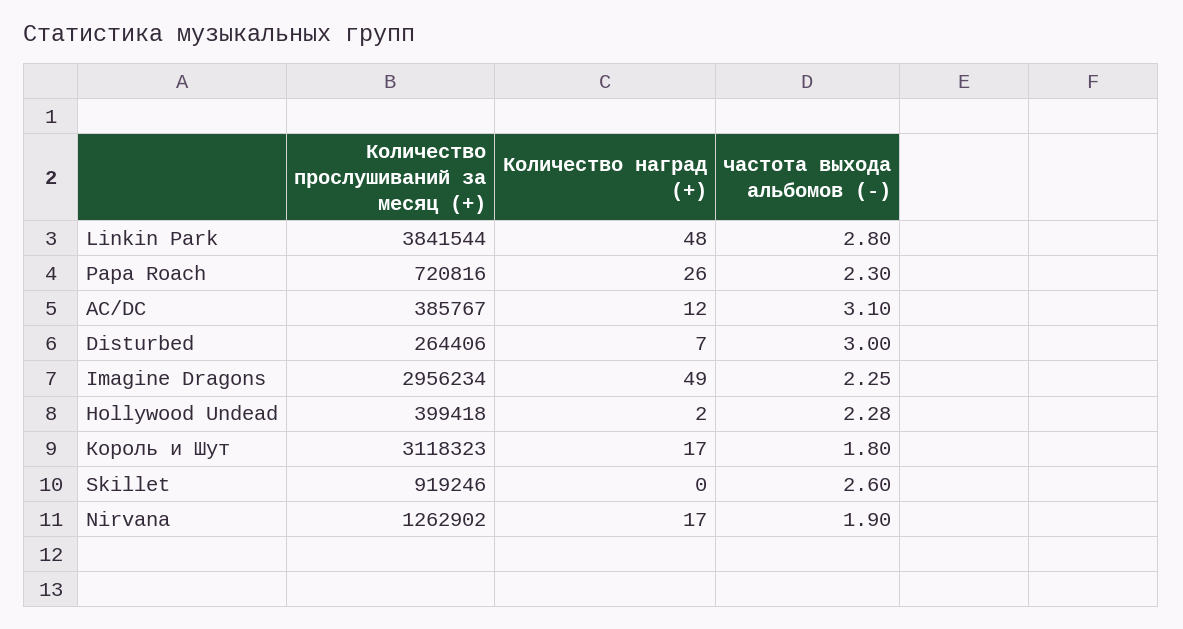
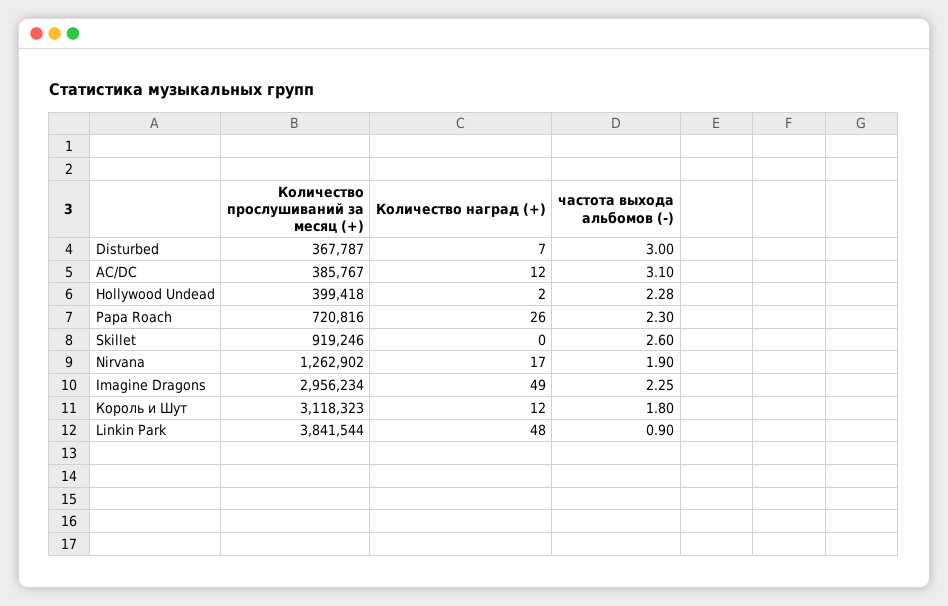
  {
    "Количество прослушиваний за месяц (+)": {
      "Linkin Park": 3841544,
      "Papa Roach": 720816,
      "AC/DC": 385767,
-     "Disturbed": 264406,
+     "Disturbed": 367787,
      "Imagine Dragons": 2956234,
      "Hollywood Undead": 399418,
      "Король и Шут": 3118323,
      "Skillet": 919246,
      "Nirvana": 1262902
    },
    "Количество наград (+)": {
      "Linkin Park": 48,
      "Papa Roach": 26,
      "AC/DC": 12,
      "Disturbed": 7,
      "Imagine Dragons": 49,
      "Hollywood Undead": 2,
-     "Король и Шут": 17,
+     "Король и Шут": 12,
      "Skillet": 0,
      "Nirvana": 17
    },
    "частота выхода альбомов (-)": {
-     "Linkin Park": 2.8,
+     "Linkin Park": 0.9,
      "Papa Roach": 2.3,
      "AC/DC": 3.1,
      "Disturbed": 3,
      "Imagine Dragons": 2.25,
      "Hollywood Undead": 2.28,
      "Король и Шут": 1.8,
      "Skillet": 2.6,
      "Nirvana": 1.9
    }
  }

